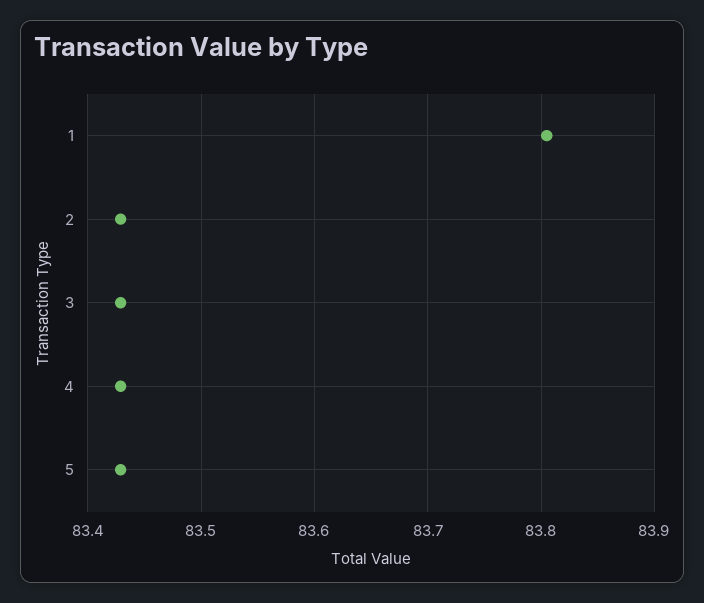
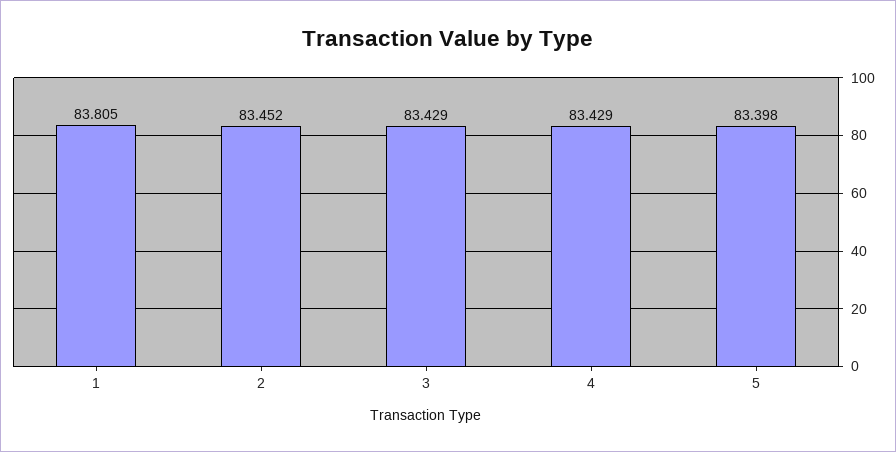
  {
    "1": 83.805,
-   "2": 83.43,
+   "2": 83.452,
    "3": 83.429,
    "4": 83.429,
-   "5": 83.43
+   "5": 83.398
  }

